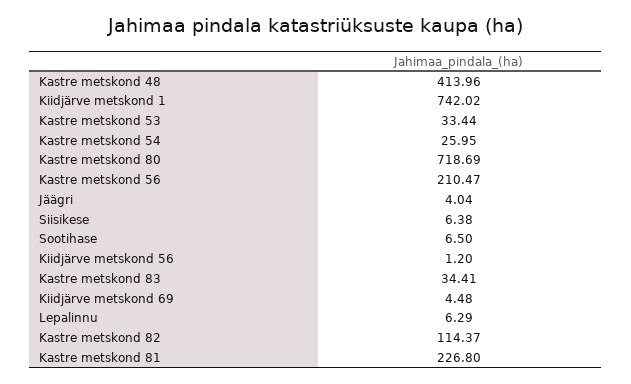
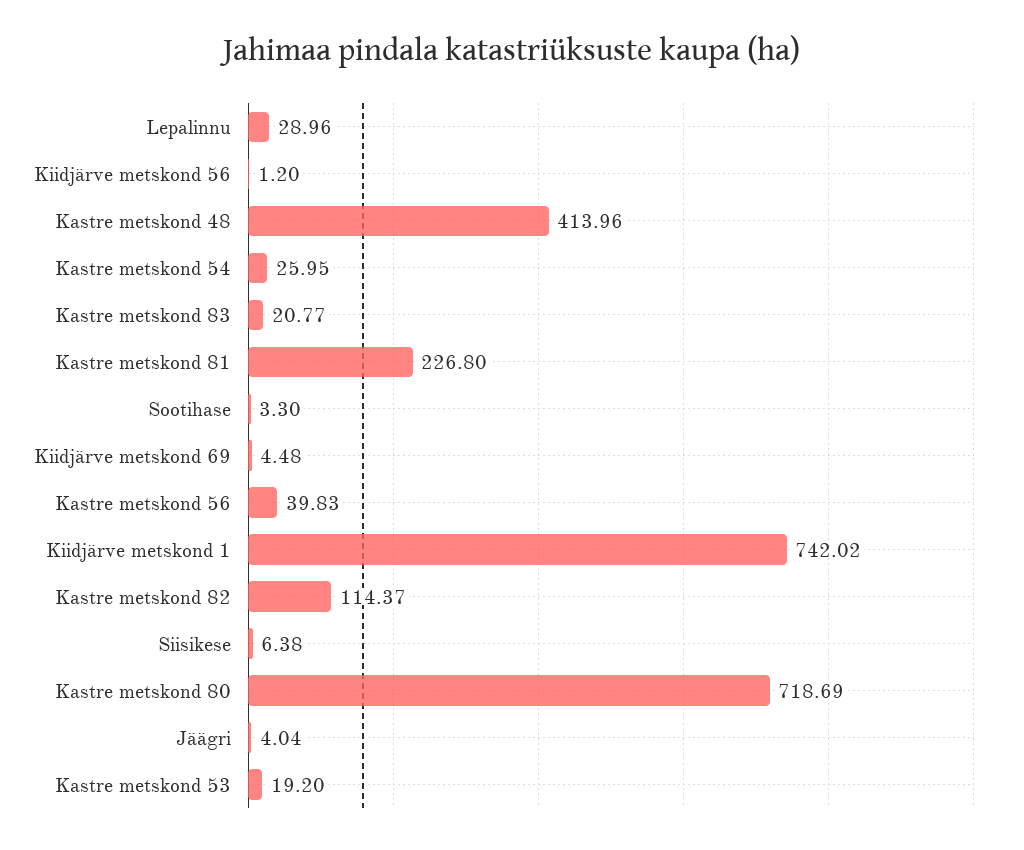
  {
    "Kastre metskond 48": 413.96,
    "Kiidjärve metskond 1": 742.02,
-   "Kastre metskond 53": 33.44,
+   "Kastre metskond 53": 19.2,
    "Kastre metskond 54": 25.95,
    "Kastre metskond 80": 718.69,
-   "Kastre metskond 56": 210.47,
+   "Kastre metskond 56": 39.83,
    "Jäägri": 4.04,
    "Siisikese": 6.38,
-   "Sootihase": 6.5,
+   "Sootihase": 3.3,
    "Kiidjärve metskond 56": 1.2,
-   "Kastre metskond 83": 34.41,
+   "Kastre metskond 83": 20.77,
    "Kiidjärve metskond 69": 4.48,
-   "Lepalinnu": 6.29,
+   "Lepalinnu": 28.96,
    "Kastre metskond 82": 114.37,
    "Kastre metskond 81": 226.8
  }

